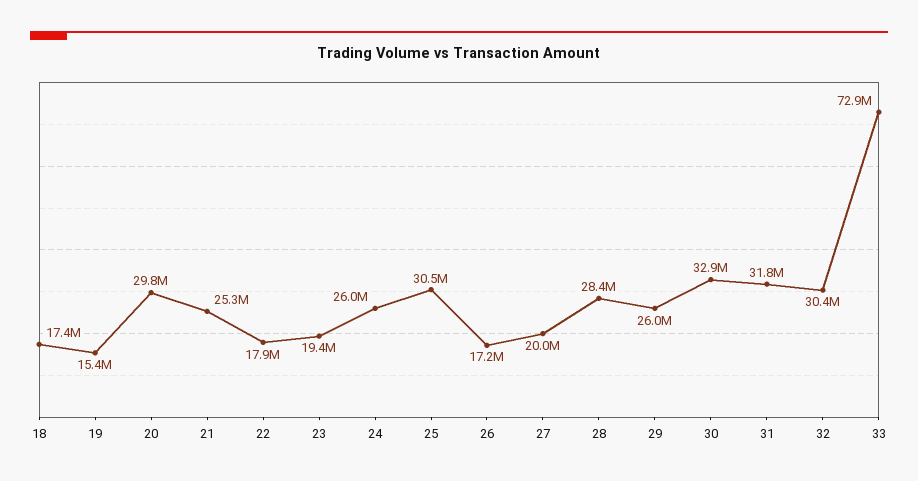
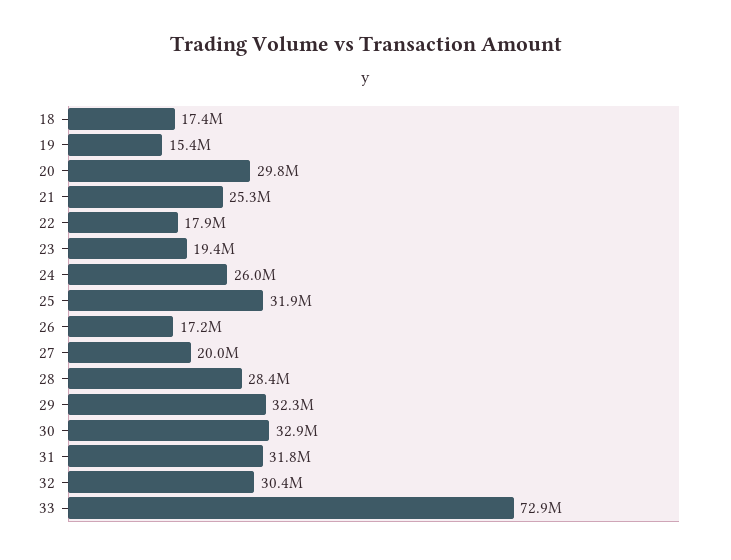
  {
    "18": 17400000,
    "19": 15400000,
    "20": 29800000,
    "21": 25300000,
    "22": 17900000,
    "23": 19400000,
    "24": 26000000,
-   "25": 30500000,
+   "25": 31900000,
    "26": 17200000,
    "27": 20000000,
    "28": 28400000,
-   "29": 26000000,
+   "29": 32300000,
    "30": 32900000,
    "31": 31800000,
    "32": 30400000,
    "33": 72900000
  }

